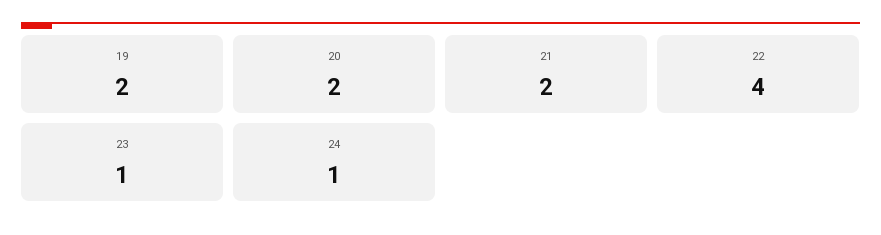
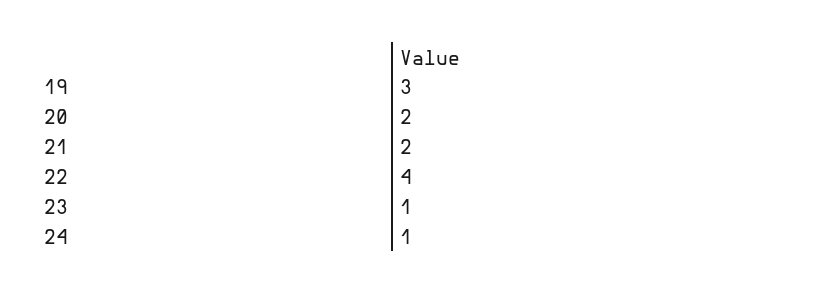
  {
-   "19": 2,
+   "19": 3,
    "20": 2,
    "21": 2,
    "22": 4,
    "23": 1,
    "24": 1
  }

